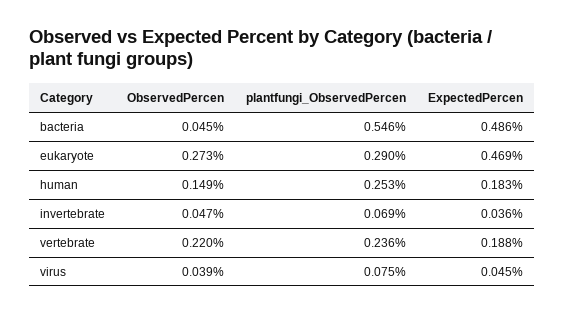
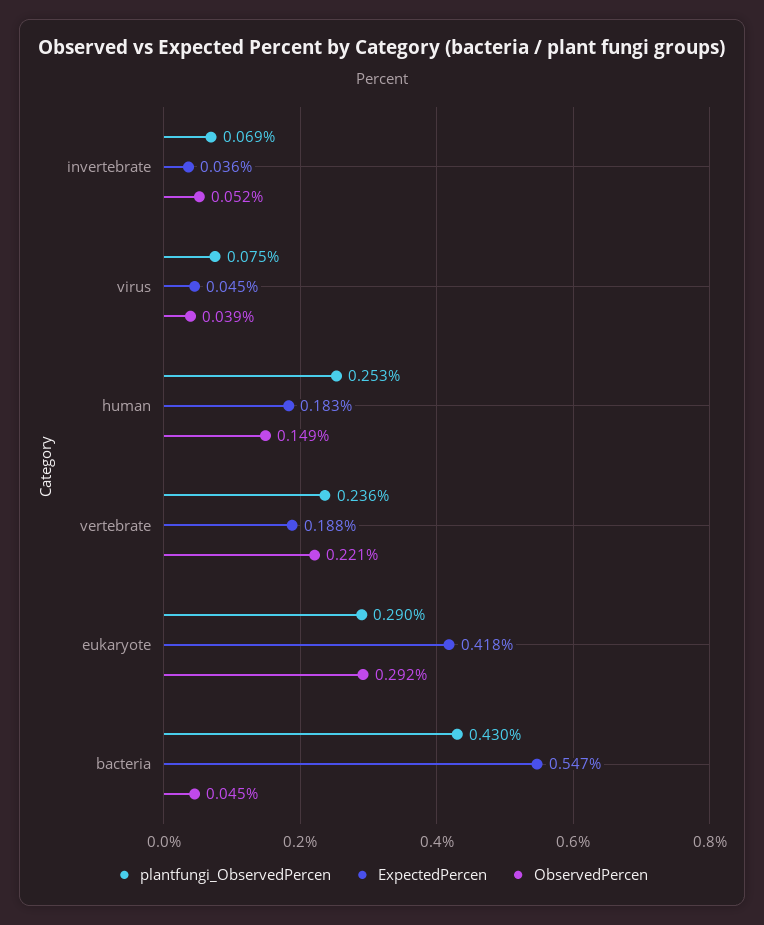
  {
    "ObservedPercen": {
      "bacteria": 0.045,
-     "eukaryote": 0.273,
+     "eukaryote": 0.292,
      "human": 0.149,
-     "invertebrate": 0.047,
+     "invertebrate": 0.052,
-     "vertebrate": 0.22,
+     "vertebrate": 0.221,
      "virus": 0.039
    },
    "plantfungi_ObservedPercen": {
-     "bacteria": 0.546,
+     "bacteria": 0.43,
      "eukaryote": 0.29,
      "human": 0.253,
      "invertebrate": 0.069,
      "vertebrate": 0.236,
      "virus": 0.075
    },
    "ExpectedPercen": {
-     "bacteria": 0.486,
+     "bacteria": 0.547,
-     "eukaryote": 0.469,
+     "eukaryote": 0.418,
      "human": 0.183,
      "invertebrate": 0.036,
      "vertebrate": 0.188,
      "virus": 0.045
    }
  }

